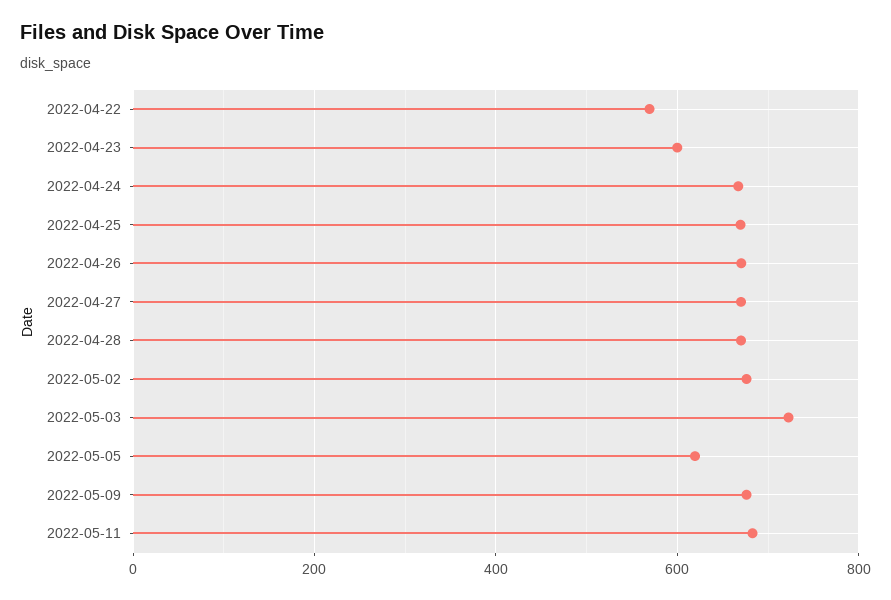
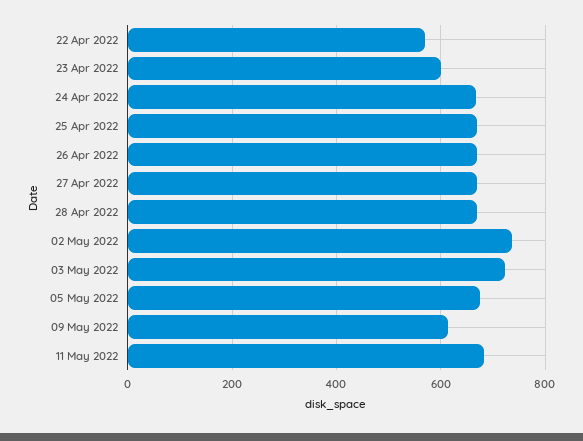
  {
    "2022-04-22": 560,
    "2022-04-23": 600,
    "2022-04-24": 660,
    "2022-04-25": 660,
    "2022-04-26": 680,
    "2022-04-27": 680,
    "2022-04-28": 680,
-   "2022-05-02": 680,
+   "2022-05-02": 740,
    "2022-05-03": 720,
-   "2022-05-05": 620,
+   "2022-05-05": 680,
-   "2022-05-09": 680,
+   "2022-05-09": 620,
    "2022-05-11": 680
  }

